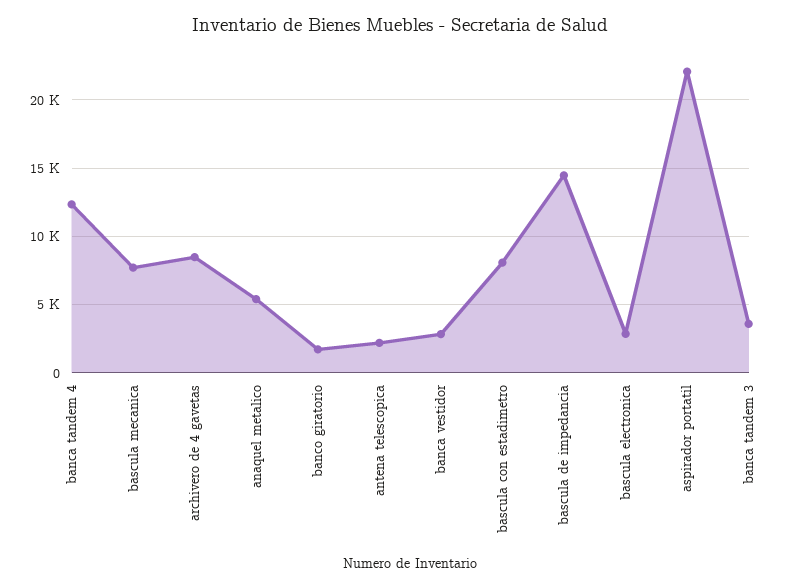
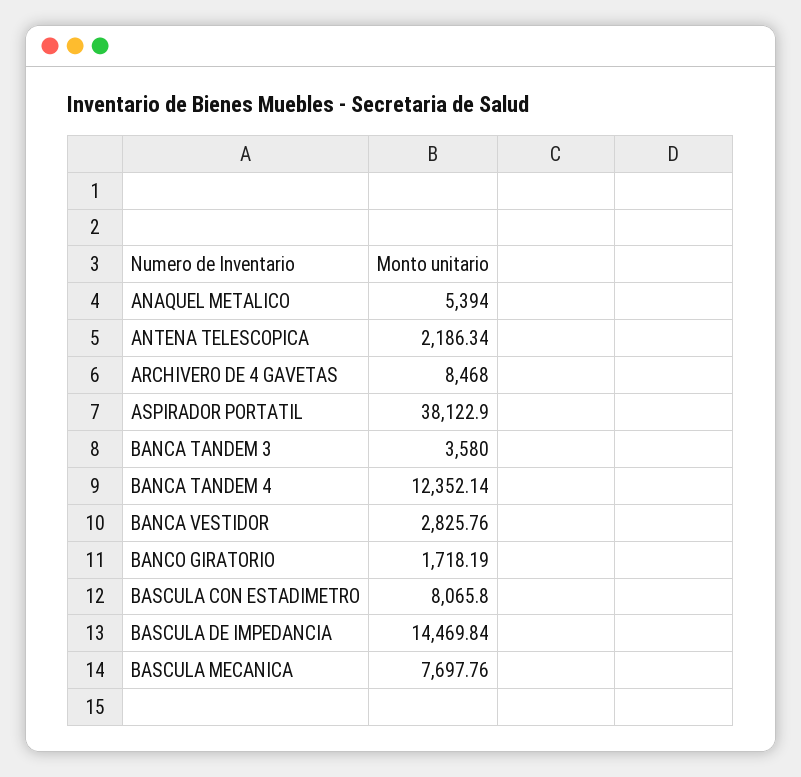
  {
    "banca tandem 4": 12352.14,
    "bascula mecanica": 7697.76,
    "archivero de 4 gavetas": 8468,
    "anaquel metalico": 5394,
    "banco giratorio": 1718.19,
    "antena telescopica": 2186.34,
    "banca vestidor": 2825.76,
    "bascula con estadimetro": 8065.8,
    "bascula de impedancia": 14469.84,
-   "bascula electronica": 3000,
-   "aspirador portatil": 22000,
+   "aspirador portatil": 38122.9,
    "banca tandem 3": 3580
  }

